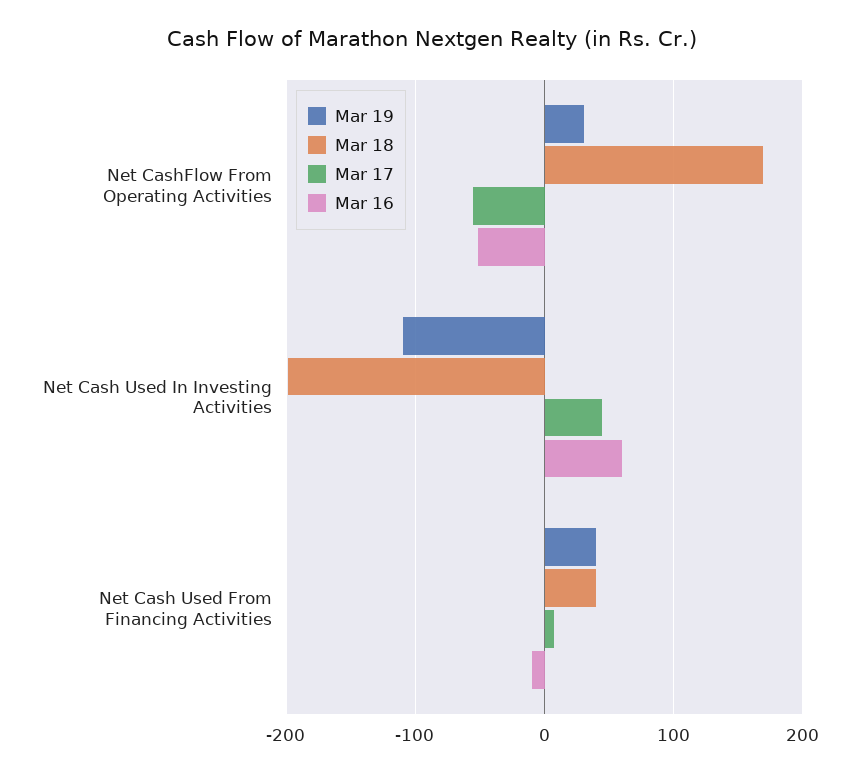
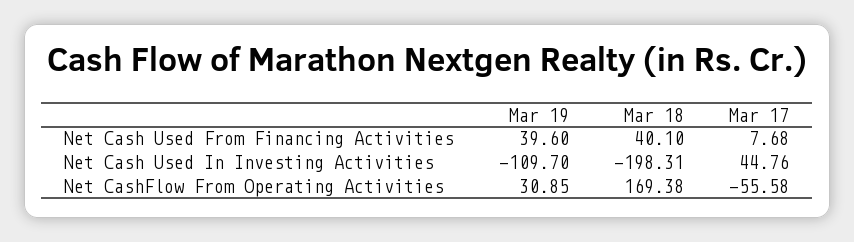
  {
    "Mar 19": {
      "Net CashFlow From Operating Activities": 30.85,
      "Net Cash Used In Investing Activities": -109.7,
      "Net Cash Used From Financing Activities": 39.6
    },
    "Mar 18": {
      "Net CashFlow From Operating Activities": 169.38,
      "Net Cash Used In Investing Activities": -198.31,
      "Net Cash Used From Financing Activities": 40.1
    },
    "Mar 17": {
      "Net CashFlow From Operating Activities": -55.58,
      "Net Cash Used In Investing Activities": 44.76,
      "Net Cash Used From Financing Activities": 7.68
-   },
+   }
-   "Mar 16": {
-     "Net CashFlow From Operating Activities": -50,
-     "Net Cash Used In Investing Activities": 60,
-     "Net Cash Used From Financing Activities": -10
-   }
  }

